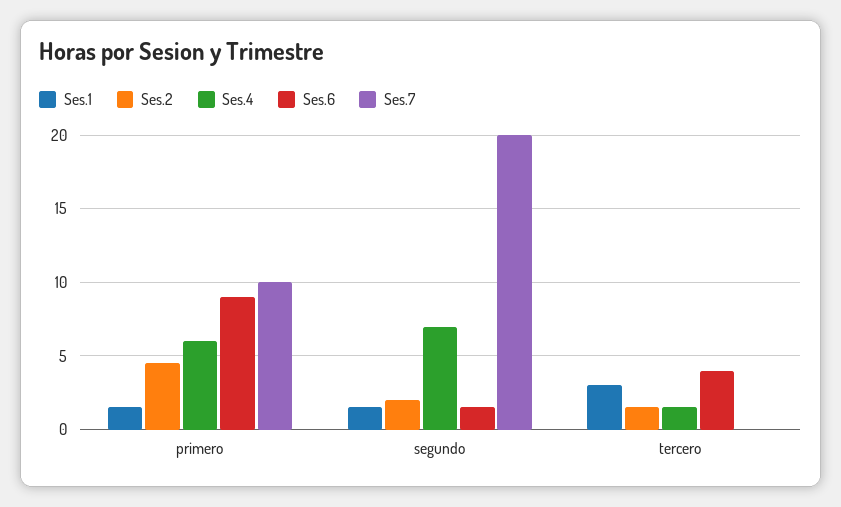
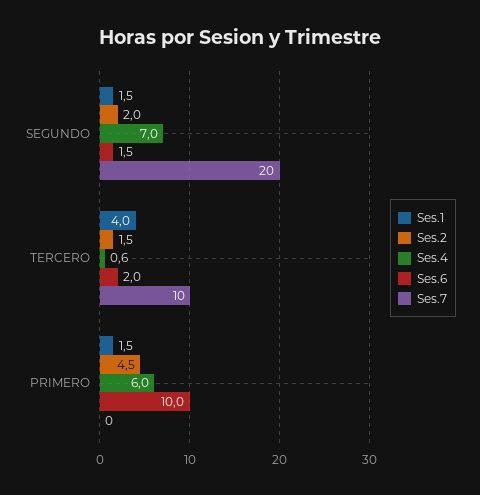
  {
    "Ses.1": {
      "primero": 1.5,
      "segundo": 1.5,
-     "tercero": 3
+     "tercero": 4
    },
    "Ses.2": {
      "primero": 4.5,
      "segundo": 2,
      "tercero": 1.5
    },
    "Ses.4": {
      "primero": 6,
      "segundo": 7,
-     "tercero": 1.5
+     "tercero": 0.6
    },
    "Ses.6": {
-     "primero": 9,
+     "primero": 10,
      "segundo": 1.5,
-     "tercero": 4
+     "tercero": 2
    },
    "Ses.7": {
-     "primero": 10,
+     "primero": 0,
      "segundo": 20,
-     "tercero": 0
+     "tercero": 10
    }
  }

